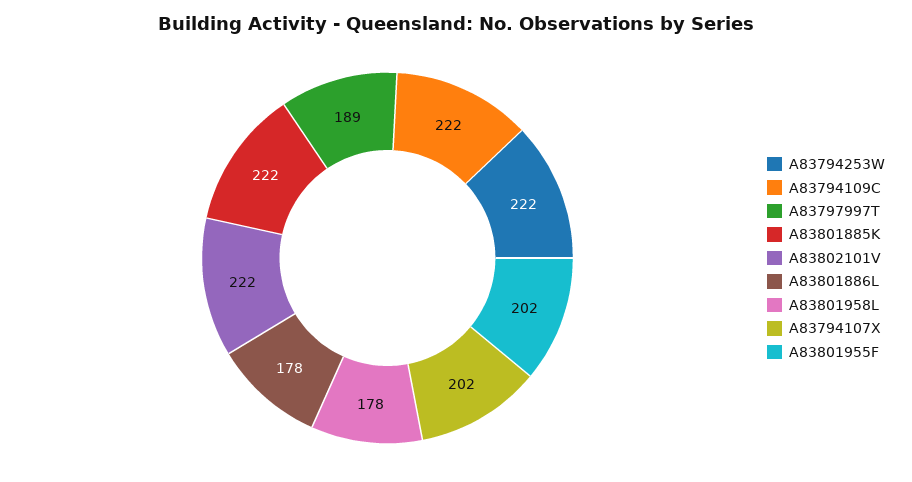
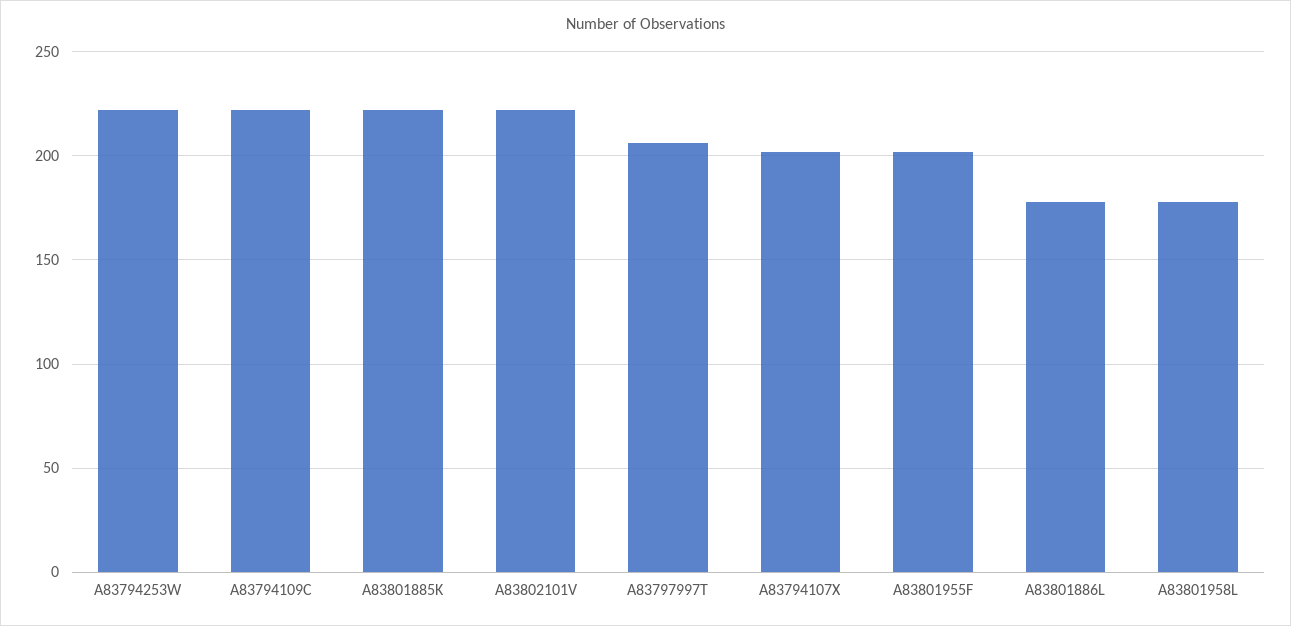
  {
    "A83794253W": 222,
    "A83794109C": 222,
-   "A83797997T": 189,
+   "A83797997T": 205,
    "A83801885K": 222,
    "A83802101V": 222,
    "A83801886L": 178,
    "A83801958L": 178,
    "A83794107X": 202,
    "A83801955F": 202
  }

